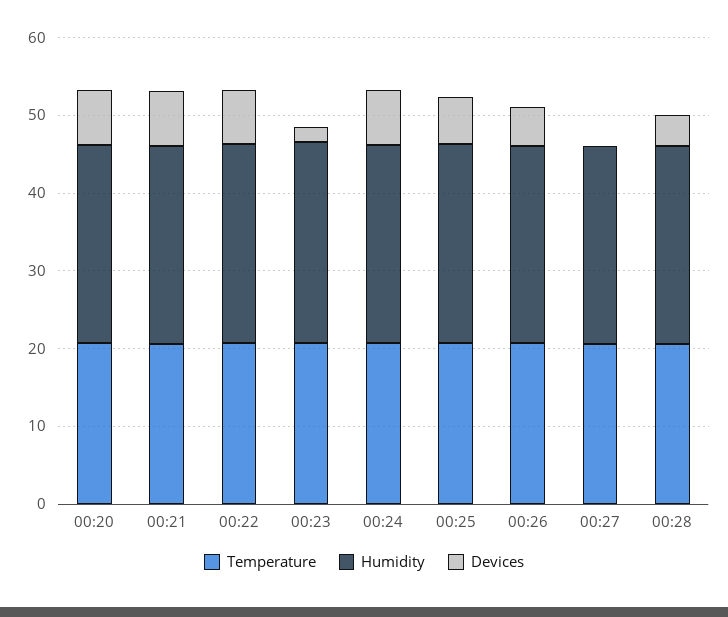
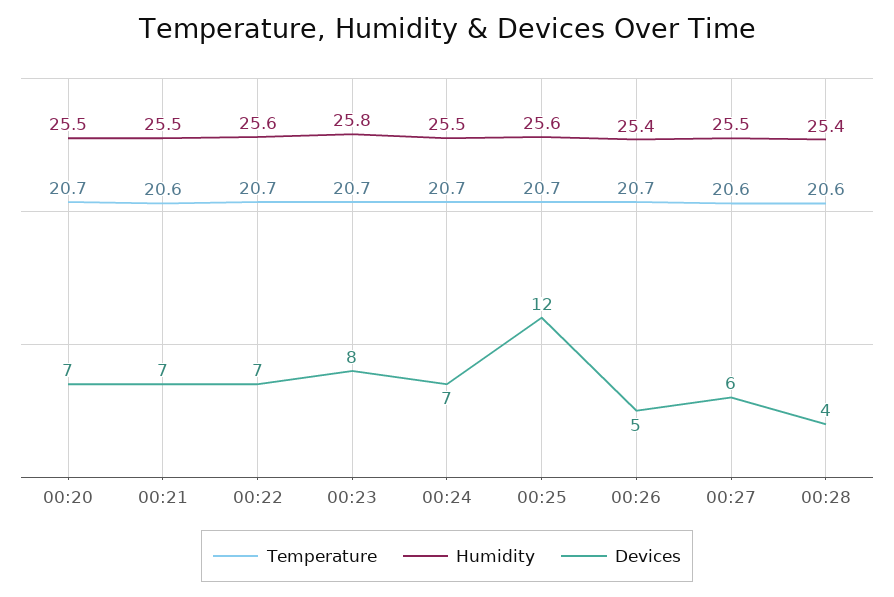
  {
    "Temperature": {
      "00:20": 20.7,
      "00:21": 20.6,
      "00:22": 20.7,
      "00:23": 20.7,
      "00:24": 20.7,
      "00:25": 20.7,
      "00:26": 20.7,
      "00:27": 20.6,
      "00:28": 20.6
    },
    "Humidity": {
      "00:20": 25.5,
      "00:21": 25.5,
      "00:22": 25.6,
      "00:23": 25.8,
      "00:24": 25.5,
      "00:25": 25.6,
      "00:26": 25.4,
      "00:27": 25.5,
      "00:28": 25.4
    },
    "Devices": {
      "00:20": 7,
      "00:21": 7,
      "00:22": 7,
-     "00:23": 2,
+     "00:23": 8,
      "00:24": 7,
-     "00:25": 6,
+     "00:25": 12,
      "00:26": 5,
-     "00:27": 0,
+     "00:27": 6,
      "00:28": 4
    }
  }

